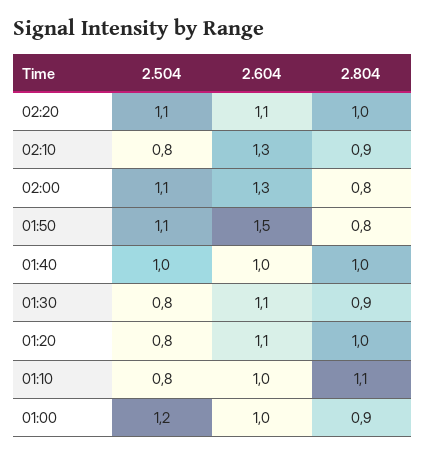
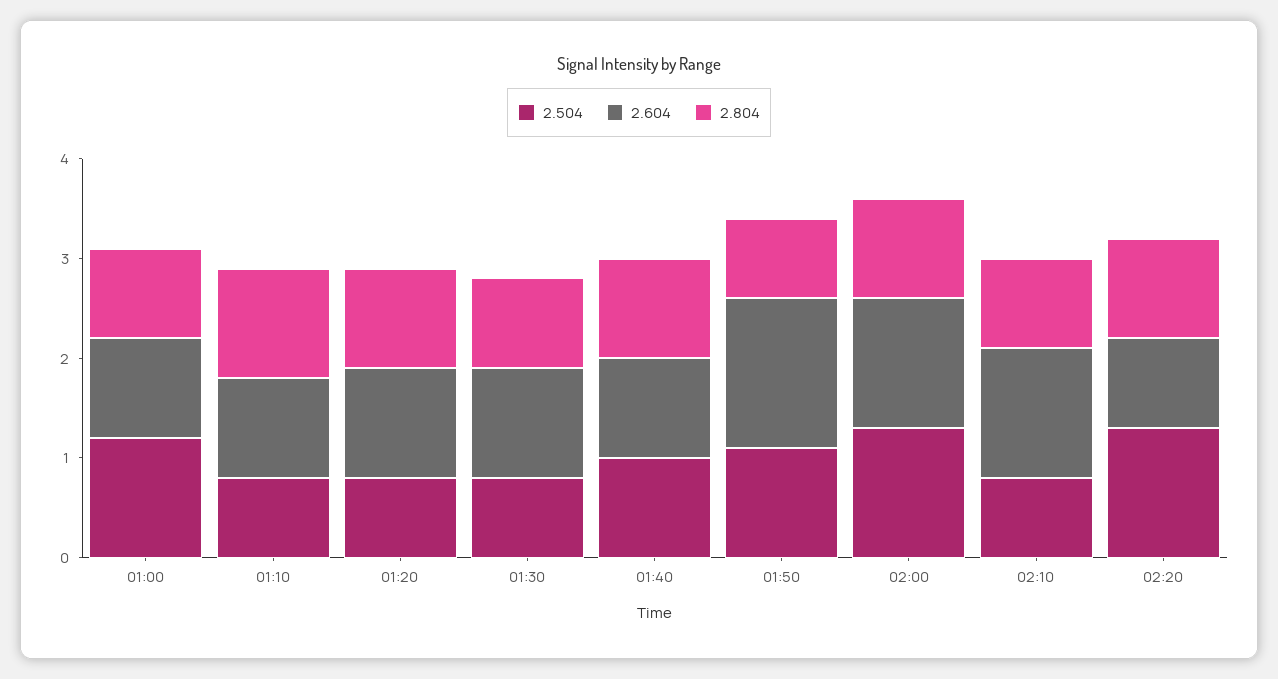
  {
    "2.504": {
-     "02:20": 1.1,
+     "02:20": 1.3,
      "02:10": 0.8,
-     "02:00": 1.1,
+     "02:00": 1.3,
      "01:50": 1.1,
      "01:40": 1,
      "01:30": 0.8,
      "01:20": 0.8,
      "01:10": 0.8,
      "01:00": 1.2
    },
    "2.604": {
-     "02:20": 1.1,
+     "02:20": 0.9,
      "02:10": 1.3,
      "02:00": 1.3,
      "01:50": 1.5,
      "01:40": 1,
      "01:30": 1.1,
      "01:20": 1.1,
      "01:10": 1,
      "01:00": 1
    },
    "2.804": {
      "02:20": 1,
      "02:10": 0.9,
-     "02:00": 0.8,
+     "02:00": 1,
      "01:50": 0.8,
      "01:40": 1,
      "01:30": 0.9,
      "01:20": 1,
      "01:10": 1.1,
      "01:00": 0.9
    }
  }

